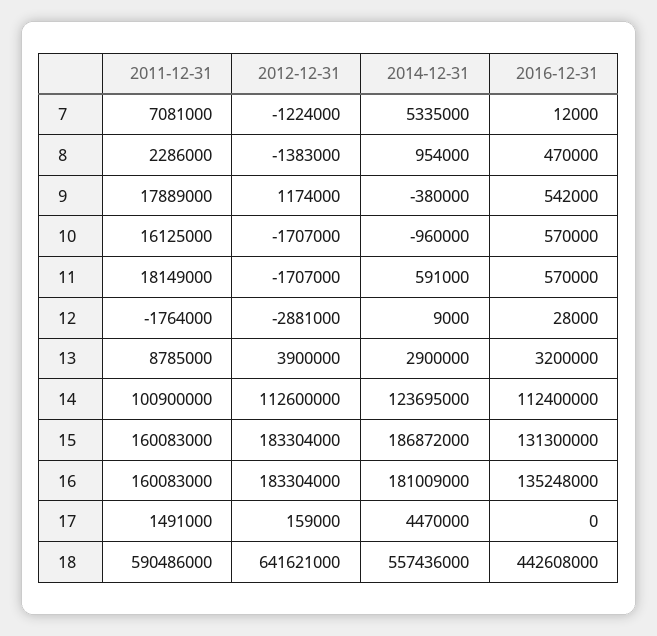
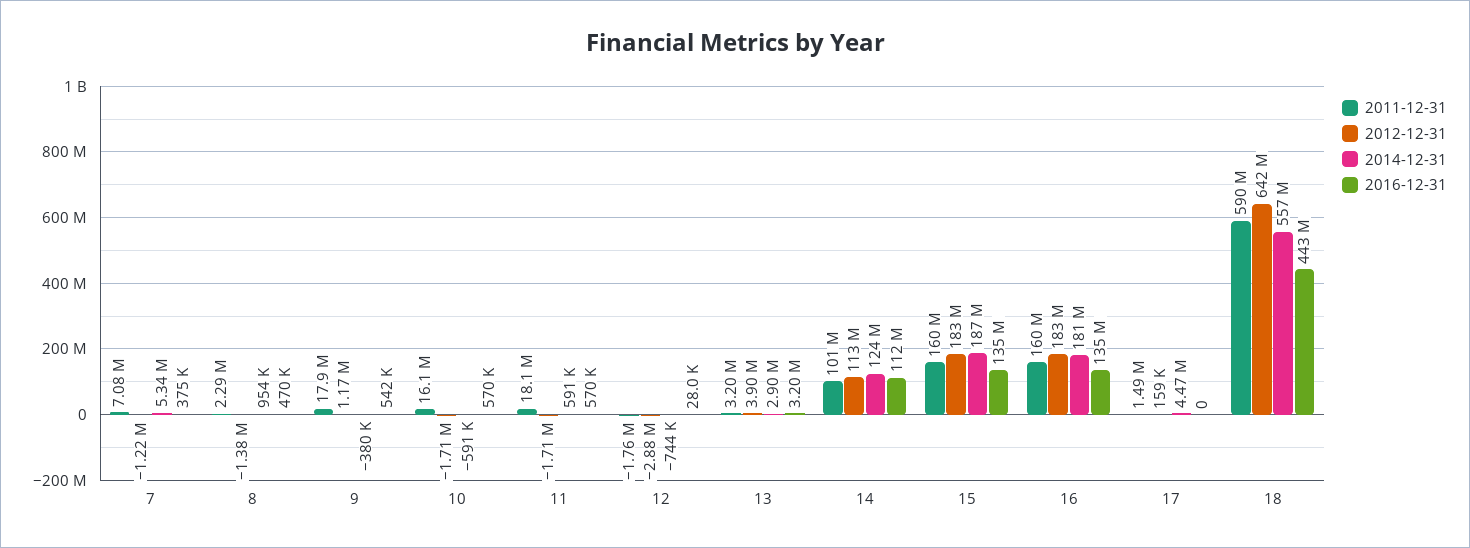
  {
    "2011-12-31": {
      "7": 7081000,
      "8": 2286000,
      "9": 17889000,
      "10": 16125000,
      "11": 18149000,
      "12": -1764000,
-     "13": 8785000,
+     "13": 3200000,
      "14": 100900000,
      "15": 160083000,
      "16": 160083000,
      "17": 1491000,
      "18": 590486000
    },
    "2012-12-31": {
      "7": -1224000,
      "8": -1383000,
      "9": 1174000,
      "10": -1707000,
      "11": -1707000,
      "12": -2881000,
      "13": 3900000,
      "14": 112600000,
      "15": 183304000,
      "16": 183304000,
      "17": 159000,
      "18": 641621000
    },
    "2014-12-31": {
      "7": 5335000,
      "8": 954000,
      "9": -380000,
-     "10": -960000,
+     "10": -591000,
      "11": 591000,
-     "12": 9000,
+     "12": -744000,
      "13": 2900000,
      "14": 123695000,
      "15": 186872000,
      "16": 181009000,
      "17": 4470000,
      "18": 557436000
    },
    "2016-12-31": {
-     "7": 12000,
+     "7": 375000,
      "8": 470000,
      "9": 542000,
      "10": 570000,
      "11": 570000,
      "12": 28000,
      "13": 3200000,
      "14": 112400000,
-     "15": 131300000,
+     "15": 135000000,
      "16": 135248000,
      "17": 0,
      "18": 442608000
    }
  }

